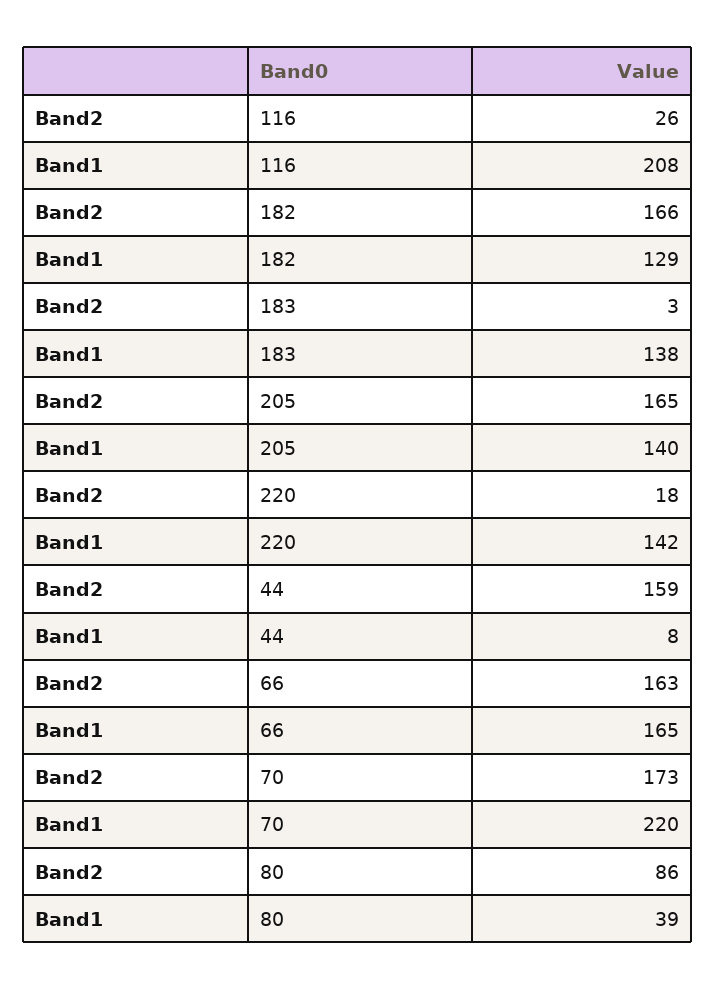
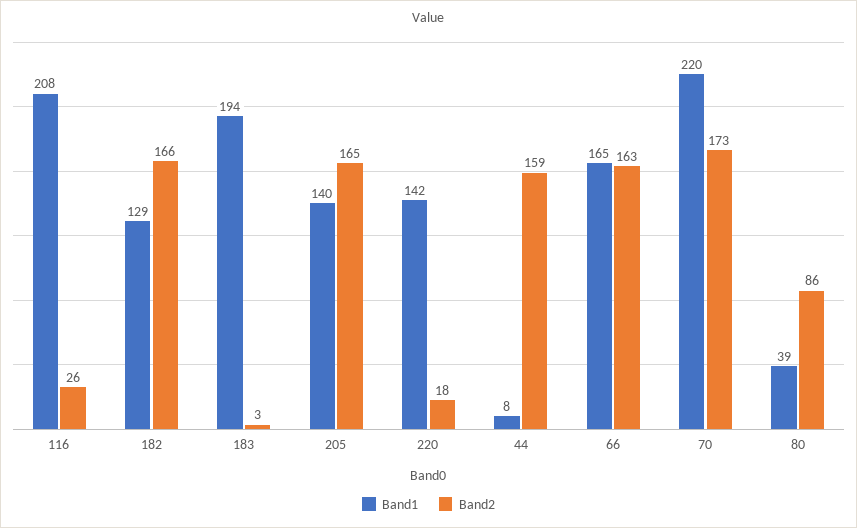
  {
    "Band2": {
      "116": 26,
      "182": 166,
      "183": 3,
      "205": 165,
      "220": 18,
      "44": 159,
      "66": 163,
      "70": 173,
      "80": 86
    },
    "Band1": {
      "116": 208,
      "182": 129,
-     "183": 138,
+     "183": 194,
      "205": 140,
      "220": 142,
      "44": 8,
      "66": 165,
      "70": 220,
      "80": 39
    }
  }

